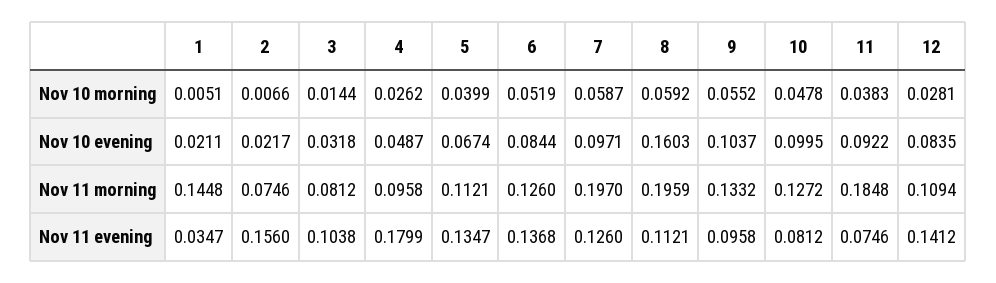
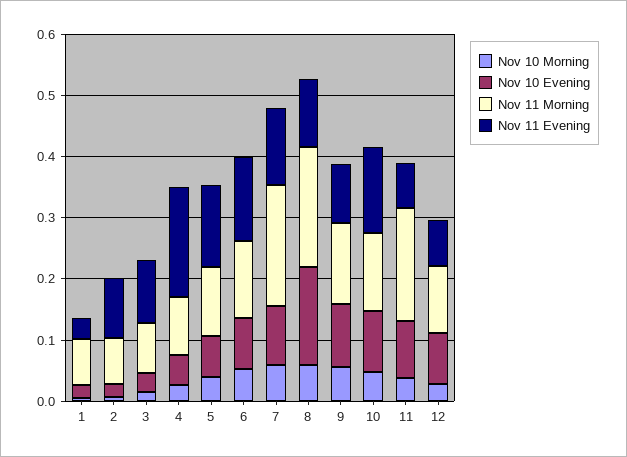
  {
    "Nov 10 morning": {
      "1": 0.0051,
      "2": 0.0066,
      "3": 0.0144,
      "4": 0.0262,
      "5": 0.0399,
      "6": 0.0519,
      "7": 0.0587,
      "8": 0.0592,
      "9": 0.0552,
      "10": 0.0478,
      "11": 0.0383,
      "12": 0.0281
    },
    "Nov 10 evening": {
      "1": 0.0211,
      "2": 0.0217,
      "3": 0.0318,
      "4": 0.0487,
      "5": 0.0674,
      "6": 0.0844,
      "7": 0.0971,
      "8": 0.1603,
      "9": 0.1037,
      "10": 0.0995,
      "11": 0.0922,
      "12": 0.0835
    },
    "Nov 11 morning": {
-     "1": 0.1448,
+     "1": 0.08,
      "2": 0.0746,
      "3": 0.0812,
      "4": 0.0958,
      "5": 0.1121,
      "6": 0.126,
      "7": 0.197,
      "8": 0.1959,
      "9": 0.1332,
      "10": 0.1272,
      "11": 0.1848,
      "12": 0.1094
    },
    "Nov 11 evening": {
      "1": 0.0347,
-     "2": 0.156,
+     "2": 0.1,
      "3": 0.1038,
      "4": 0.1799,
      "5": 0.1347,
      "6": 0.1368,
      "7": 0.126,
      "8": 0.1121,
      "9": 0.0958,
-     "10": 0.0812,
+     "10": 0.14,
      "11": 0.0746,
-     "12": 0.1412
+     "12": 0.08
    }
  }

